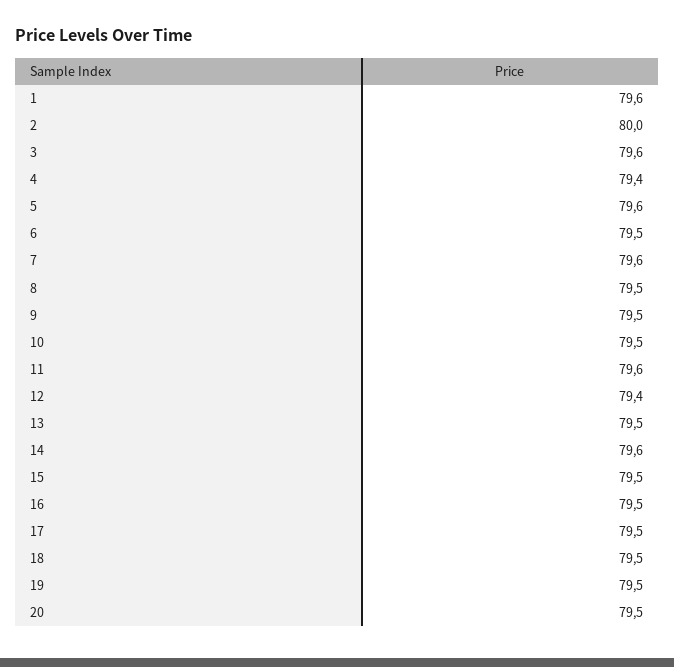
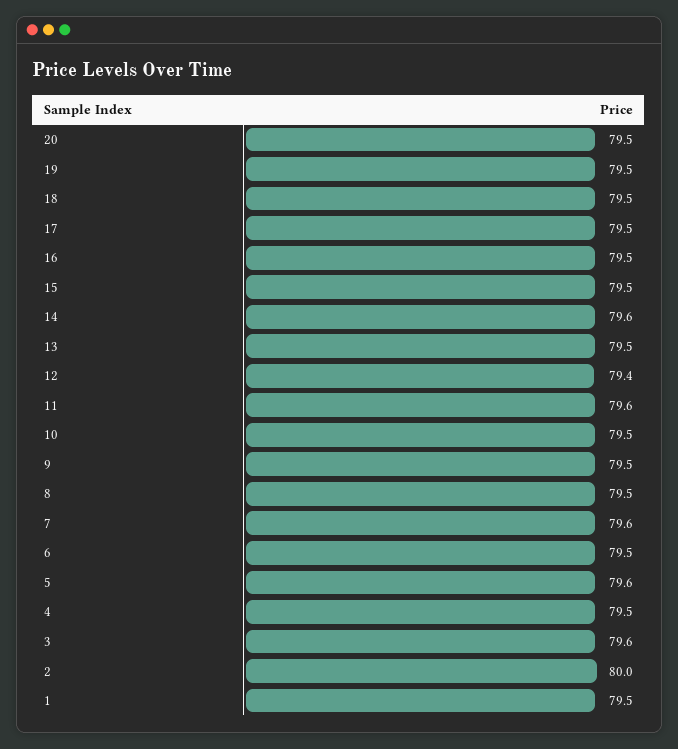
  {
-   "1": 79.6,
+   "1": 79.5,
    "2": 80,
    "3": 79.6,
-   "4": 79.4,
+   "4": 79.5,
    "5": 79.6,
    "6": 79.5,
    "7": 79.6,
    "8": 79.5,
    "9": 79.5,
    "10": 79.5,
    "11": 79.6,
    "12": 79.4,
    "13": 79.5,
    "14": 79.6,
    "15": 79.5,
    "16": 79.5,
    "17": 79.5,
    "18": 79.5,
    "19": 79.5,
    "20": 79.5
  }

